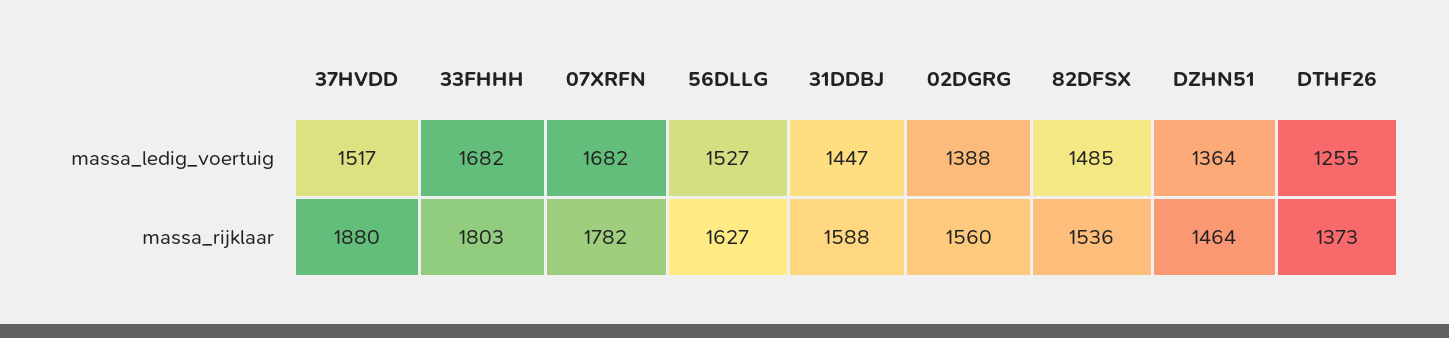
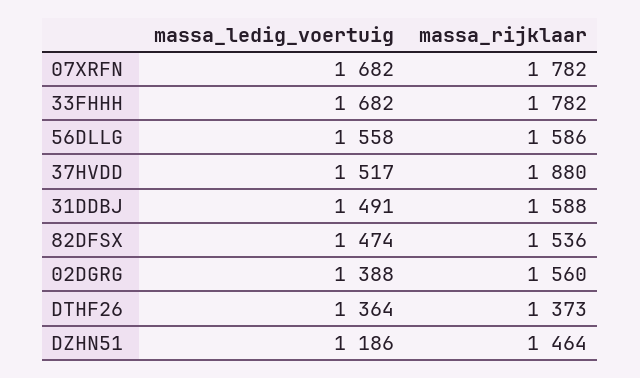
  {
    "37HVDD": {
      "massa_ledig_voertuig": 1517,
      "massa_rijklaar": 1880
    },
    "33FHHH": {
      "massa_ledig_voertuig": 1682,
-     "massa_rijklaar": 1803
+     "massa_rijklaar": 1782
    },
    "07XRFN": {
      "massa_ledig_voertuig": 1682,
      "massa_rijklaar": 1782
    },
    "56DLLG": {
-     "massa_ledig_voertuig": 1527,
+     "massa_ledig_voertuig": 1558,
-     "massa_rijklaar": 1627
+     "massa_rijklaar": 1586
    },
    "31DDBJ": {
-     "massa_ledig_voertuig": 1447,
+     "massa_ledig_voertuig": 1491,
      "massa_rijklaar": 1588
    },
    "02DGRG": {
      "massa_ledig_voertuig": 1388,
      "massa_rijklaar": 1560
    },
    "82DFSX": {
-     "massa_ledig_voertuig": 1485,
+     "massa_ledig_voertuig": 1474,
      "massa_rijklaar": 1536
    },
    "DZHN51": {
-     "massa_ledig_voertuig": 1364,
+     "massa_ledig_voertuig": 1186,
      "massa_rijklaar": 1464
    },
    "DTHF26": {
-     "massa_ledig_voertuig": 1255,
+     "massa_ledig_voertuig": 1364,
      "massa_rijklaar": 1373
    }
  }

